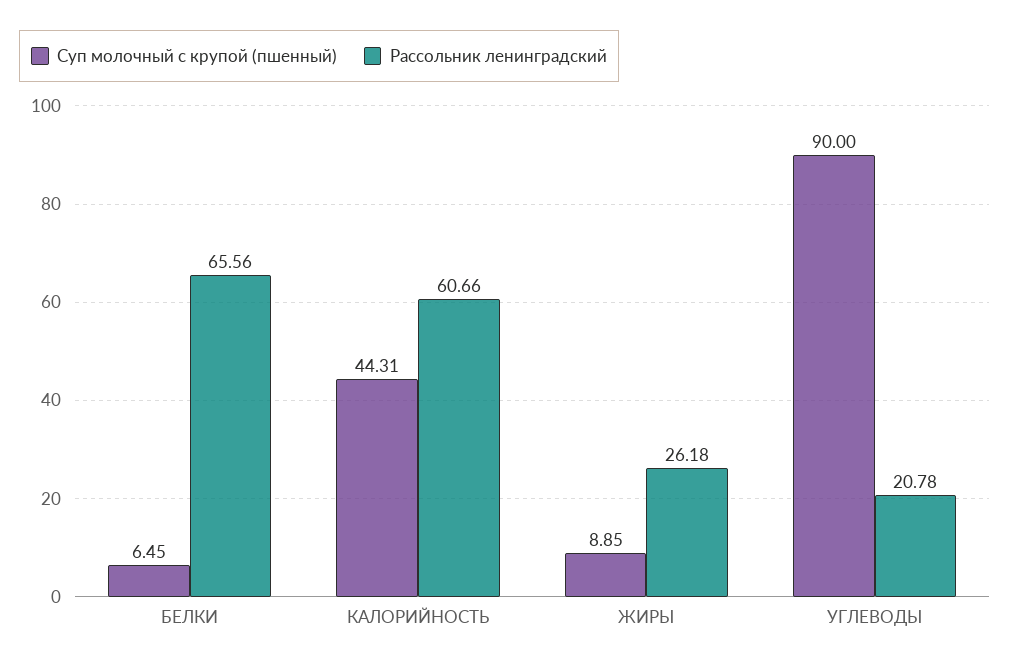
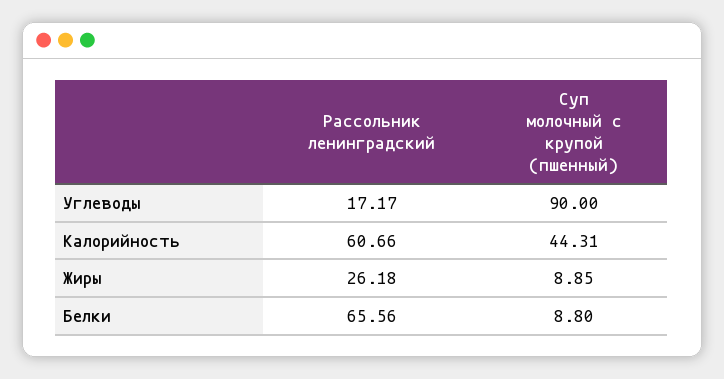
  {
    "Суп молочный с крупой (пшенный)": {
-     "БЕЛКИ": 6.45,
+     "БЕЛКИ": 8.8,
      "КАЛОРИЙНОСТЬ": 44.31,
      "ЖИРЫ": 8.85,
      "УГЛЕВОДЫ": 90
    },
    "Рассольник ленинградский": {
      "БЕЛКИ": 65.56,
      "КАЛОРИЙНОСТЬ": 60.66,
      "ЖИРЫ": 26.18,
-     "УГЛЕВОДЫ": 20.78
+     "УГЛЕВОДЫ": 17.17
    }
  }

